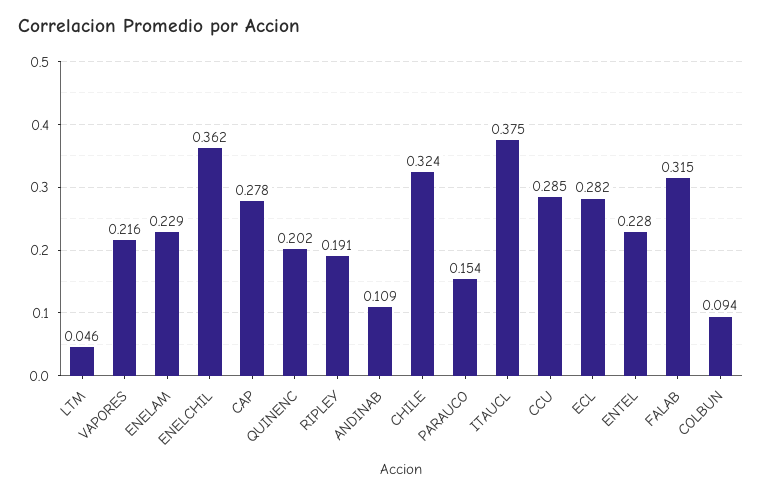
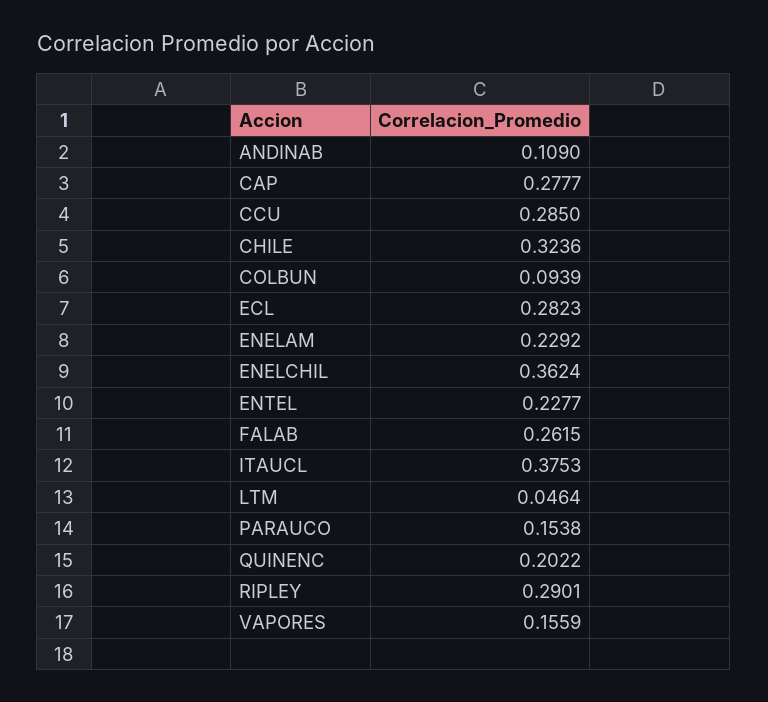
  {
    "LTM": 0.0464,
-   "VAPORES": 0.216,
+   "VAPORES": 0.1559,
    "ENELAM": 0.2292,
    "ENELCHIL": 0.3624,
    "CAP": 0.2777,
    "QUINENC": 0.2022,
-   "RIPLEY": 0.191,
+   "RIPLEY": 0.2901,
    "ANDINAB": 0.109,
    "CHILE": 0.3236,
    "PARAUCO": 0.1538,
    "ITAUCL": 0.3753,
    "CCU": 0.285,
    "ECL": 0.2823,
    "ENTEL": 0.2277,
-   "FALAB": 0.315,
+   "FALAB": 0.2615,
    "COLBUN": 0.0939
  }

